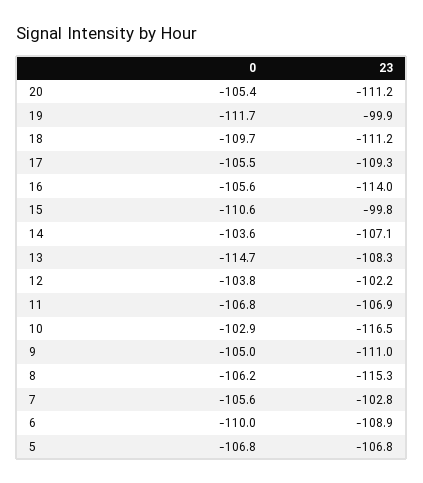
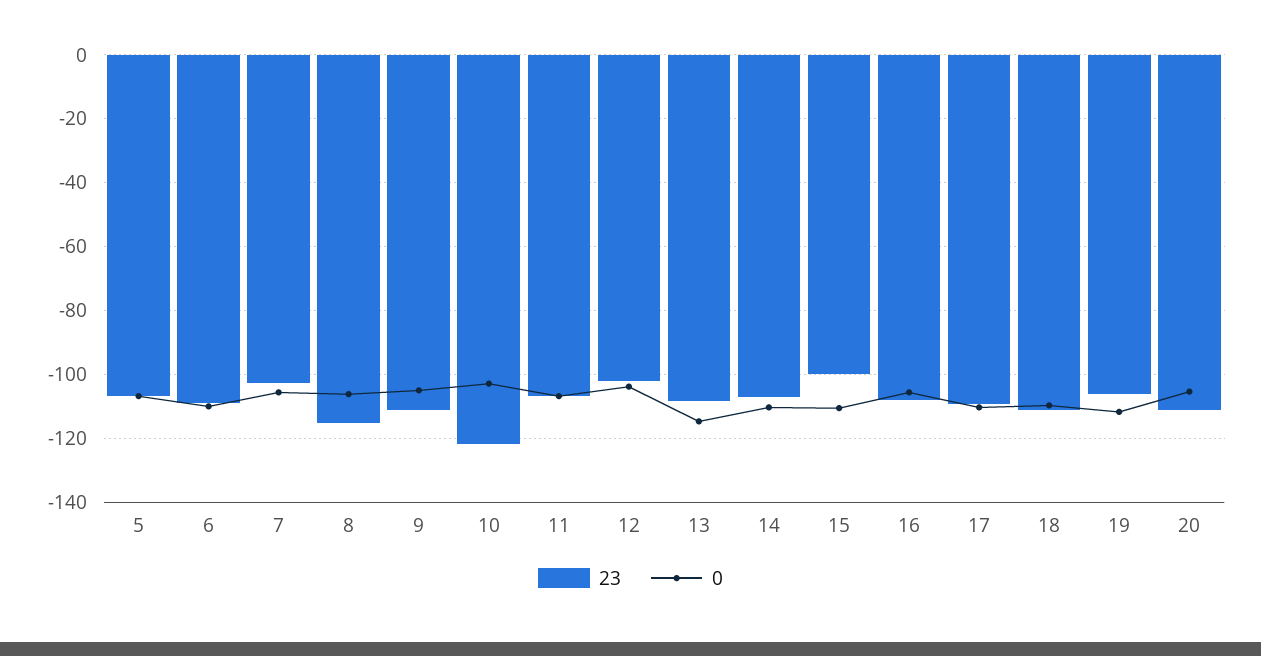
  {
    "0": {
      "20": -105.4,
      "19": -111.7,
      "18": -109.7,
-     "17": -105.5,
+     "17": -110,
      "16": -105.6,
      "15": -110.6,
-     "14": -103.6,
+     "14": -110,
      "13": -114.7,
      "12": -103.8,
      "11": -106.8,
      "10": -102.9,
      "9": -105,
      "8": -106.2,
      "7": -105.6,
      "6": -110,
      "5": -106.8
    },
    "23": {
      "20": -111.2,
-     "19": -99.9,
+     "19": -106,
      "18": -111.2,
      "17": -109.3,
-     "16": -114,
+     "16": -108,
      "15": -99.8,
      "14": -107.1,
      "13": -108.3,
      "12": -102.2,
      "11": -106.9,
-     "10": -116.5,
+     "10": -122,
      "9": -111,
      "8": -115.3,
      "7": -102.8,
      "6": -108.9,
      "5": -106.8
    }
  }

